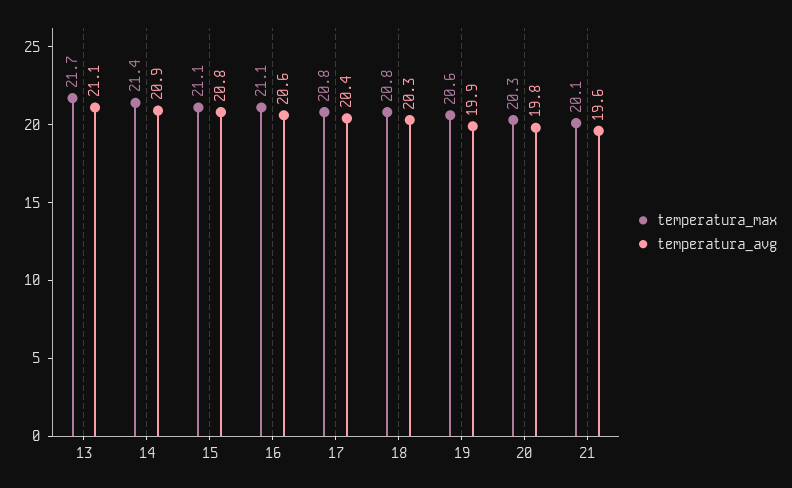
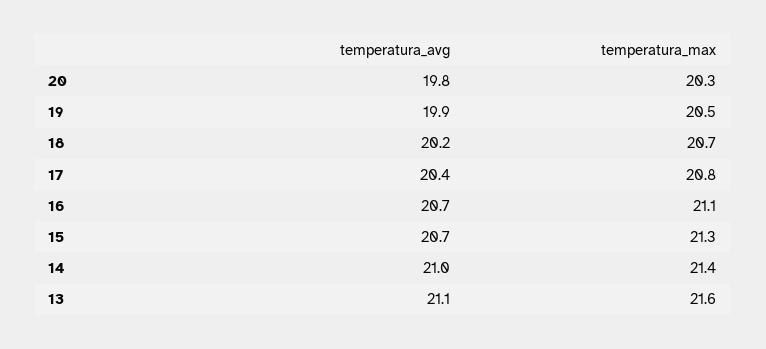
  {
    "temperatura_max": {
-     "13": 21.7,
+     "13": 21.6,
      "14": 21.4,
-     "15": 21.1,
+     "15": 21.3,
      "16": 21.1,
      "17": 20.8,
-     "18": 20.8,
+     "18": 20.7,
-     "19": 20.6,
+     "19": 20.5,
-     "20": 20.3,
+     "20": 20.3
-     "21": 20.1
    },
    "temperatura_avg": {
      "13": 21.1,
-     "14": 20.9,
+     "14": 21,
-     "15": 20.8,
+     "15": 20.7,
-     "16": 20.6,
+     "16": 20.7,
      "17": 20.4,
-     "18": 20.3,
+     "18": 20.2,
      "19": 19.9,
-     "20": 19.8,
+     "20": 19.8
-     "21": 19.6
    }
  }

